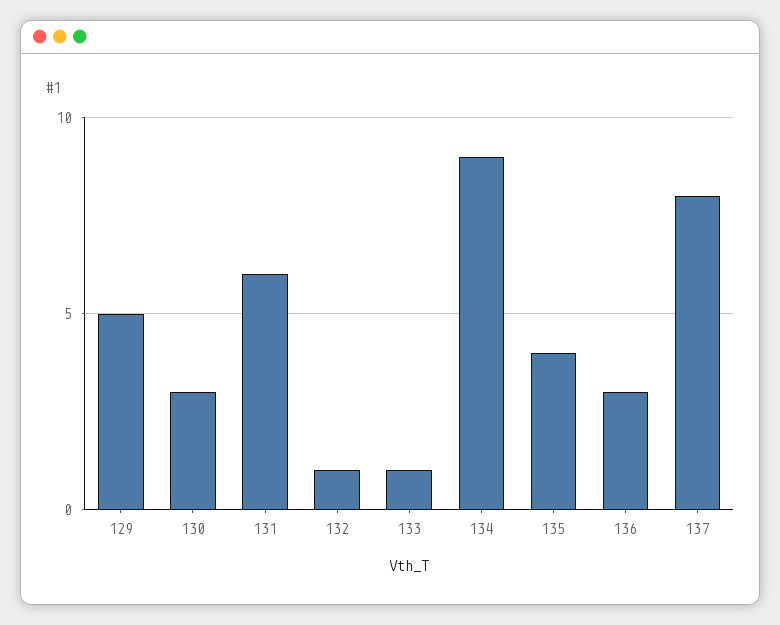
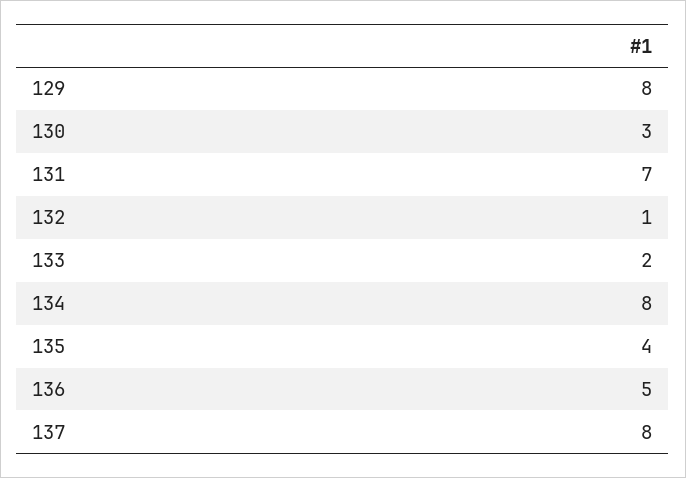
  {
-   "129": 5,
+   "129": 8,
    "130": 3,
-   "131": 6,
+   "131": 7,
    "132": 1,
-   "133": 1,
+   "133": 2,
-   "134": 9,
+   "134": 8,
    "135": 4,
-   "136": 3,
+   "136": 5,
    "137": 8
  }

